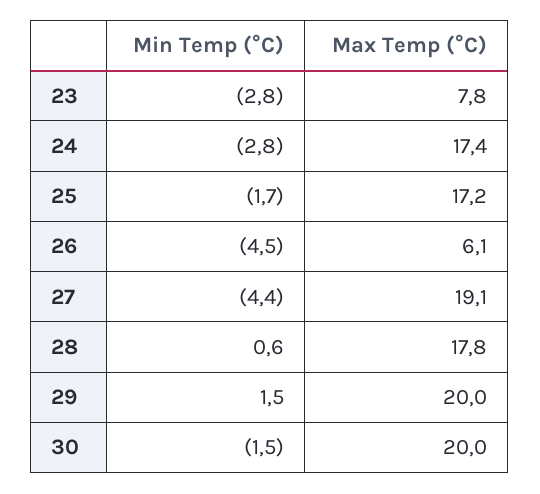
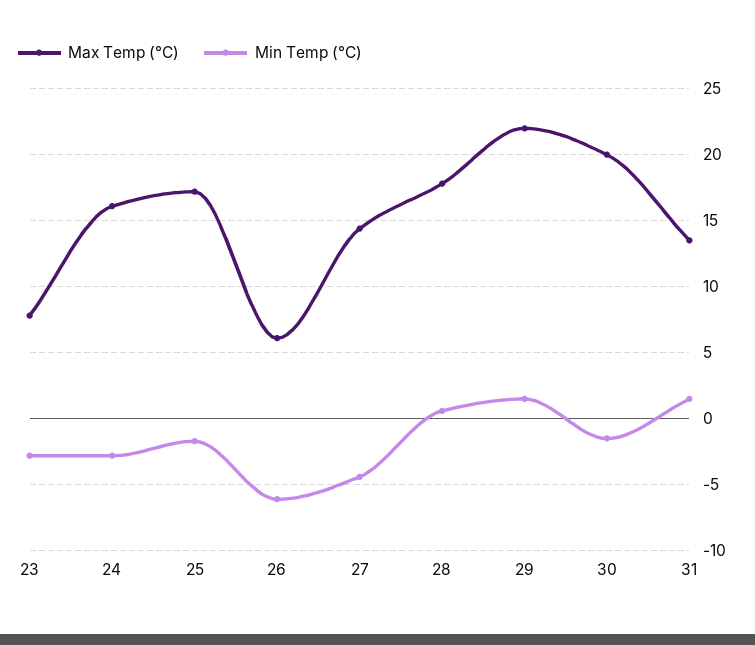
  {
    "Min Temp (°C)": {
      "23": -2.8,
      "24": -2.8,
      "25": -1.7,
-     "26": -4.5,
+     "26": -6,
      "27": -4.4,
      "28": 0.6,
      "29": 1.5,
-     "30": -1.5
+     "30": -1.5,
+     "31": 1.5
    },
    "Max Temp (°C)": {
      "23": 7.8,
-     "24": 17.4,
+     "24": 16,
      "25": 17.2,
      "26": 6.1,
-     "27": 19.1,
+     "27": 14.5,
      "28": 17.8,
-     "29": 20,
+     "29": 22,
-     "30": 20
+     "30": 20,
+     "31": 13.5
    }
  }

